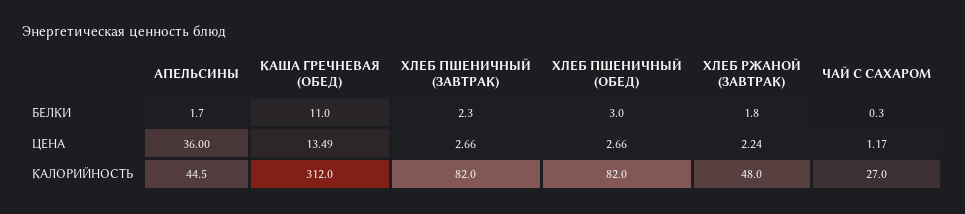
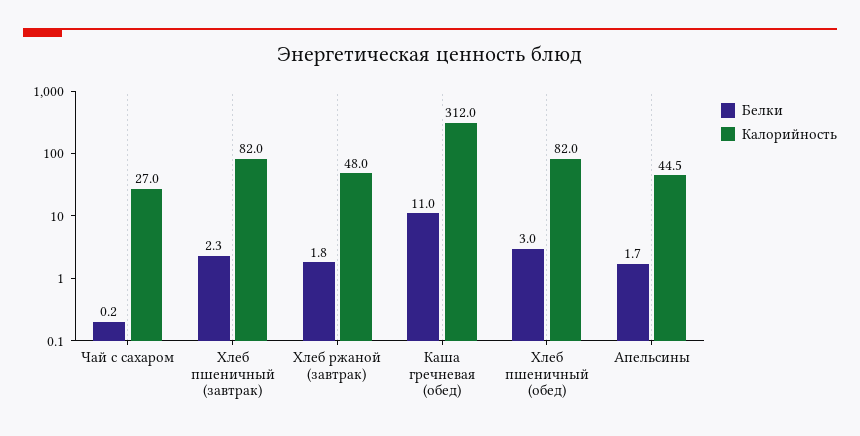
  {
    "БЕЛКИ": {
      "АПЕЛЬСИНЫ": 1.7,
      "КАША ГРЕЧНЕВАЯ (ОБЕД)": 11,
      "ХЛЕБ ПШЕНИЧНЫЙ (ЗАВТРАК)": 2.3,
      "ХЛЕБ ПШЕНИЧНЫЙ (ОБЕД)": 3,
      "ХЛЕБ РЖАНОЙ (ЗАВТРАК)": 1.8,
-     "ЧАЙ С САХАРОМ": 0.3
+     "ЧАЙ С САХАРОМ": 0.2
    },
-   "ЦЕНА": {
-     "АПЕЛЬСИНЫ": 36,
-     "КАША ГРЕЧНЕВАЯ (ОБЕД)": 13.49,
-     "ХЛЕБ ПШЕНИЧНЫЙ (ЗАВТРАК)": 2.66,
-     "ХЛЕБ ПШЕНИЧНЫЙ (ОБЕД)": 2.66,
-     "ХЛЕБ РЖАНОЙ (ЗАВТРАК)": 2.24,
-     "ЧАЙ С САХАРОМ": 1.17
-   },
    "КАЛОРИЙНОСТЬ": {
      "АПЕЛЬСИНЫ": 44.5,
      "КАША ГРЕЧНЕВАЯ (ОБЕД)": 312,
      "ХЛЕБ ПШЕНИЧНЫЙ (ЗАВТРАК)": 82,
      "ХЛЕБ ПШЕНИЧНЫЙ (ОБЕД)": 82,
      "ХЛЕБ РЖАНОЙ (ЗАВТРАК)": 48,
      "ЧАЙ С САХАРОМ": 27
    }
  }

